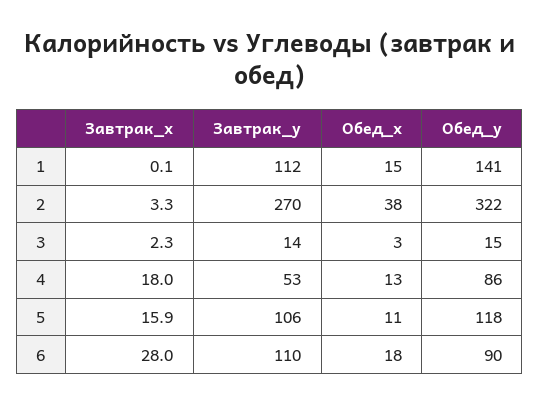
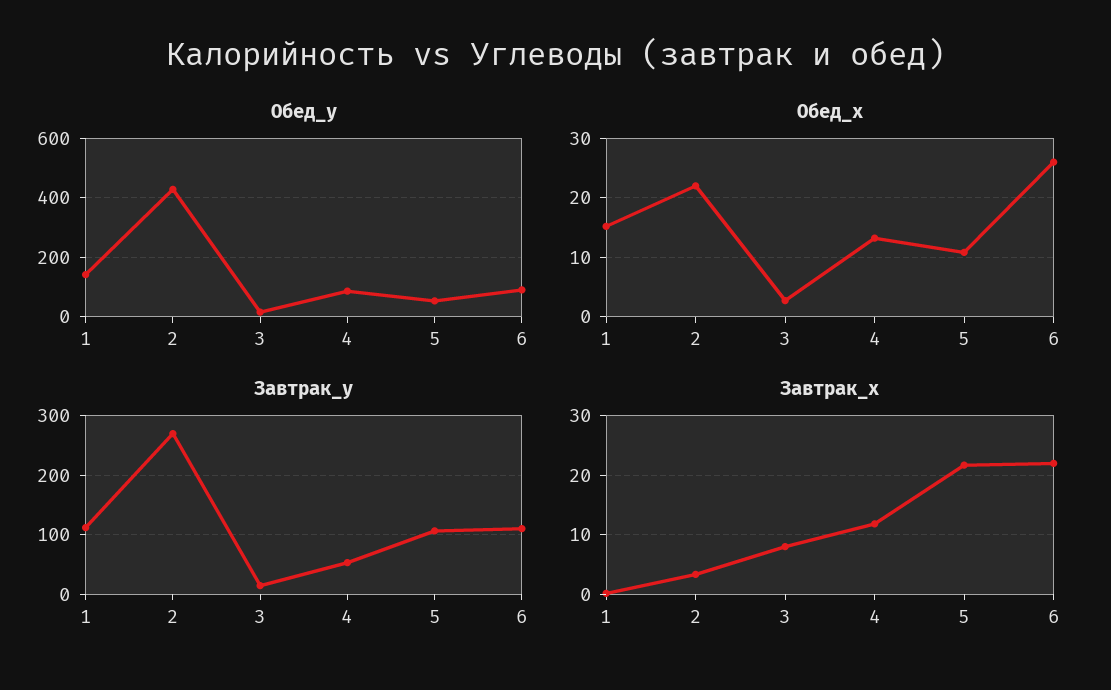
  {
    "Завтрак_x": {
      "1": 0.1,
      "2": 3.3,
-     "3": 2.3,
+     "3": 8,
-     "4": 18,
+     "4": 12,
-     "5": 15.9,
+     "5": 22,
-     "6": 28
+     "6": 22
    },
    "Завтрак_y": {
      "1": 112,
      "2": 270,
      "3": 14,
      "4": 53,
      "5": 106,
      "6": 110
    },
    "Обед_x": {
      "1": 15,
-     "2": 38,
+     "2": 22,
      "3": 3,
      "4": 13,
      "5": 11,
-     "6": 18
+     "6": 26
    },
    "Обед_y": {
      "1": 141,
-     "2": 322,
+     "2": 425,
      "3": 15,
      "4": 86,
-     "5": 118,
+     "5": 50,
      "6": 90
    }
  }

